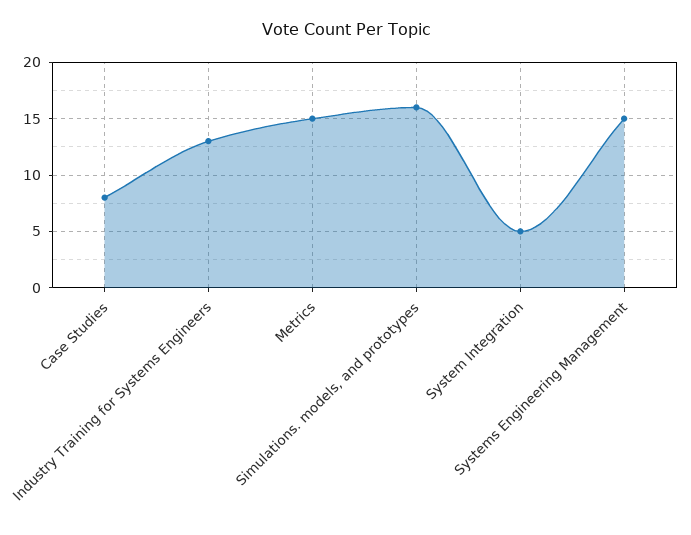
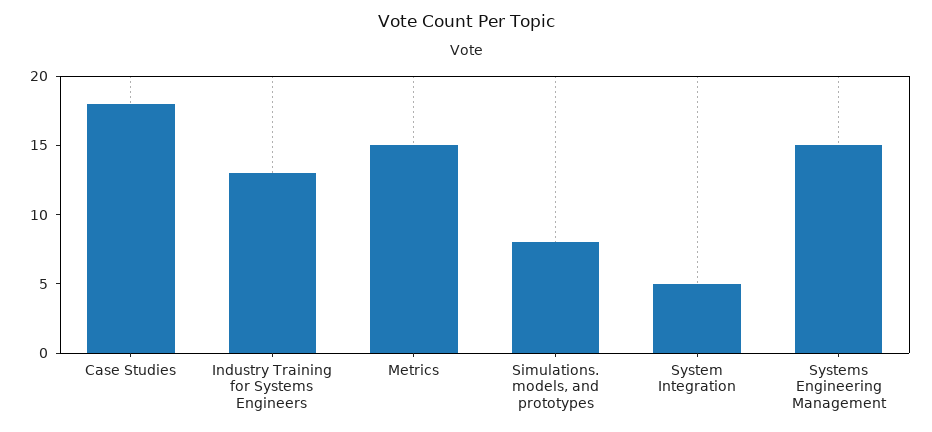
  {
-   "Case Studies": 8,
+   "Case Studies": 18,
    "Industry Training for Systems Engineers": 13,
    "Metrics": 15,
-   "Simulations. models, and prototypes": 16,
+   "Simulations. models, and prototypes": 8,
    "System Integration": 5,
    "Systems Engineering Management": 15
  }

